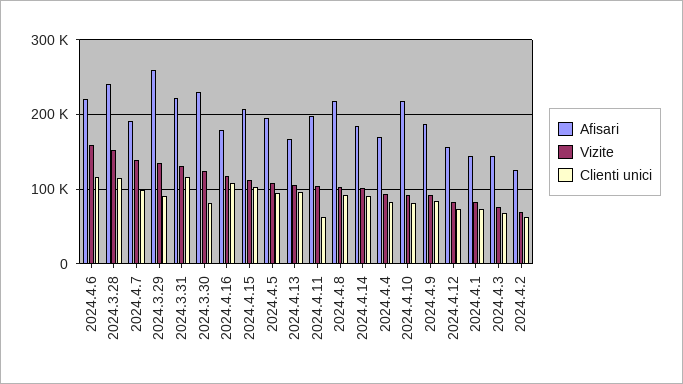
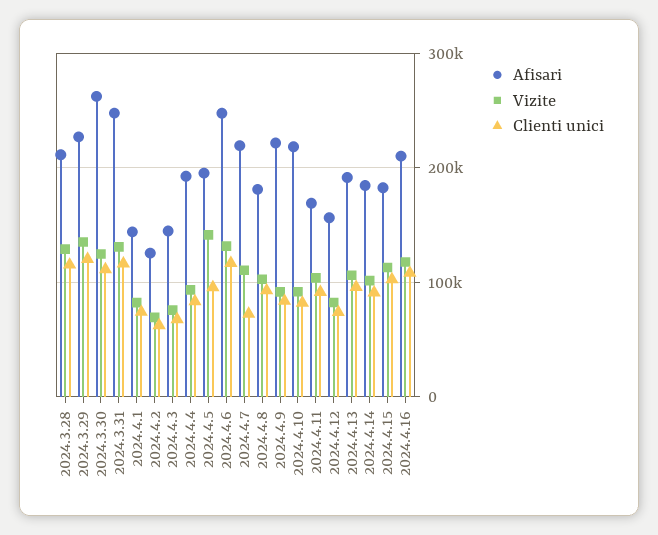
  {
    "Afisari": {
-     "2024.4.6": 220000,
+     "2024.4.6": 250000,
-     "2024.3.28": 240000,
+     "2024.3.28": 210000,
-     "2024.4.7": 190000,
+     "2024.4.7": 220000,
-     "2024.3.29": 260000,
+     "2024.3.29": 230000,
-     "2024.3.31": 220000,
+     "2024.3.31": 250000,
-     "2024.3.30": 230000,
+     "2024.3.30": 260000,
-     "2024.4.16": 180000,
+     "2024.4.16": 210000,
-     "2024.4.15": 210000,
+     "2024.4.15": 180000,
      "2024.4.5": 200000,
-     "2024.4.13": 170000,
+     "2024.4.13": 190000,
-     "2024.4.11": 200000,
+     "2024.4.11": 170000,
-     "2024.4.8": 220000,
+     "2024.4.8": 180000,
      "2024.4.14": 180000,
-     "2024.4.4": 170000,
+     "2024.4.4": 190000,
      "2024.4.10": 220000,
-     "2024.4.9": 190000,
+     "2024.4.9": 220000,
      "2024.4.12": 160000,
      "2024.4.1": 140000,
      "2024.4.3": 140000,
      "2024.4.2": 130000
    },
    "Vizite": {
-     "2024.4.6": 160000,
+     "2024.4.6": 130000,
-     "2024.3.28": 150000,
+     "2024.3.28": 130000,
-     "2024.4.7": 140000,
+     "2024.4.7": 110000,
      "2024.3.29": 140000,
      "2024.3.31": 130000,
      "2024.3.30": 120000,
      "2024.4.16": 120000,
      "2024.4.15": 110000,
-     "2024.4.5": 110000,
+     "2024.4.5": 140000,
      "2024.4.13": 110000,
      "2024.4.11": 100000,
      "2024.4.8": 100000,
      "2024.4.14": 100000,
      "2024.4.4": 90000,
      "2024.4.10": 90000,
      "2024.4.9": 90000,
      "2024.4.12": 80000,
      "2024.4.1": 80000,
      "2024.4.3": 80000,
      "2024.4.2": 70000
    },
    "Clienti unici": {
      "2024.4.6": 120000,
      "2024.3.28": 120000,
-     "2024.4.7": 100000,
+     "2024.4.7": 70000,
-     "2024.3.29": 90000,
+     "2024.3.29": 120000,
      "2024.3.31": 120000,
-     "2024.3.30": 80000,
+     "2024.3.30": 110000,
      "2024.4.16": 110000,
      "2024.4.15": 100000,
      "2024.4.5": 100000,
      "2024.4.13": 100000,
-     "2024.4.11": 60000,
+     "2024.4.11": 90000,
      "2024.4.8": 90000,
      "2024.4.14": 90000,
      "2024.4.4": 80000,
      "2024.4.10": 80000,
      "2024.4.9": 80000,
      "2024.4.12": 70000,
      "2024.4.1": 70000,
      "2024.4.3": 70000,
      "2024.4.2": 60000
    }
  }

